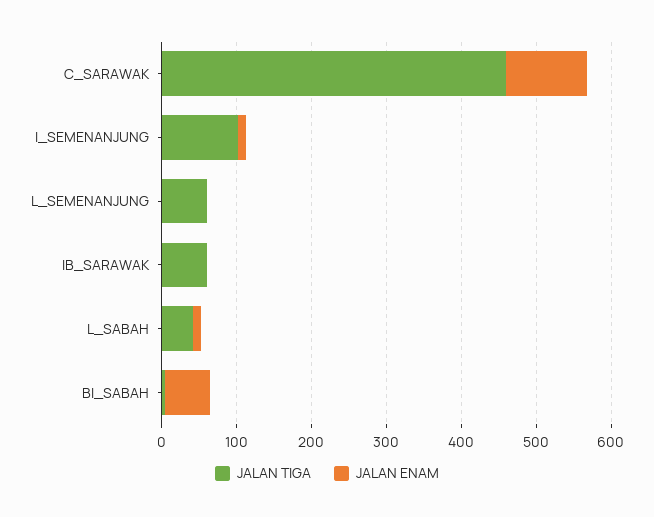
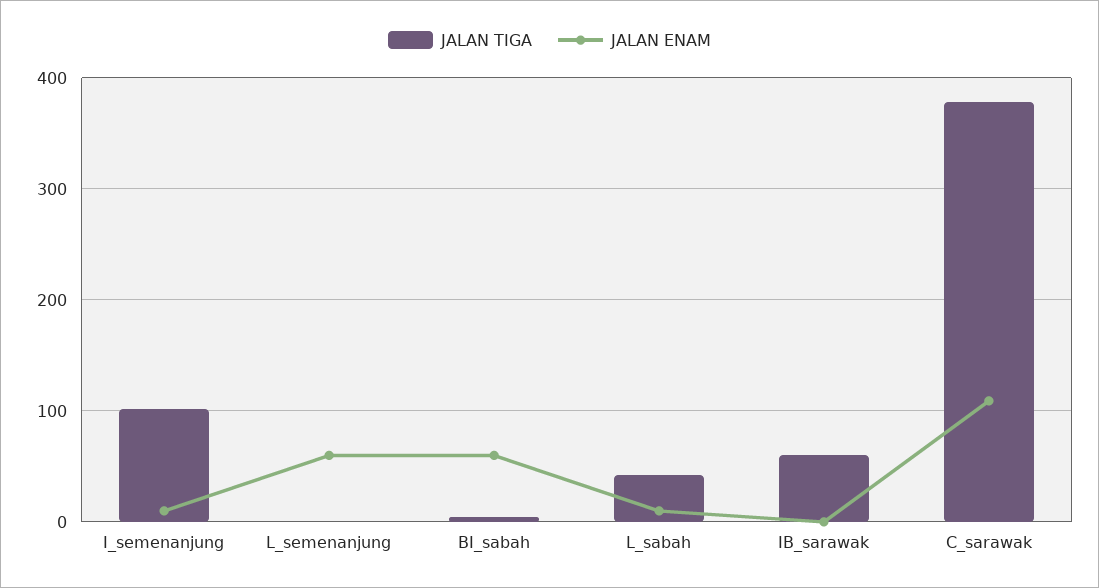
  {
    "JALAN TIGA": {
-     "C_SARAWAK": 460,
+     "C_SARAWAK": 380,
      "I_SEMENANJUNG": 100,
-     "L_SEMENANJUNG": 60,
+     "L_SEMENANJUNG": 0,
      "IB_SARAWAK": 60,
      "L_SABAH": 40,
      "BI_SABAH": 0
    },
    "JALAN ENAM": {
      "C_SARAWAK": 110,
      "I_SEMENANJUNG": 10,
-     "L_SEMENANJUNG": 0,
+     "L_SEMENANJUNG": 60,
      "IB_SARAWAK": 0,
      "L_SABAH": 10,
      "BI_SABAH": 60
    }
  }

